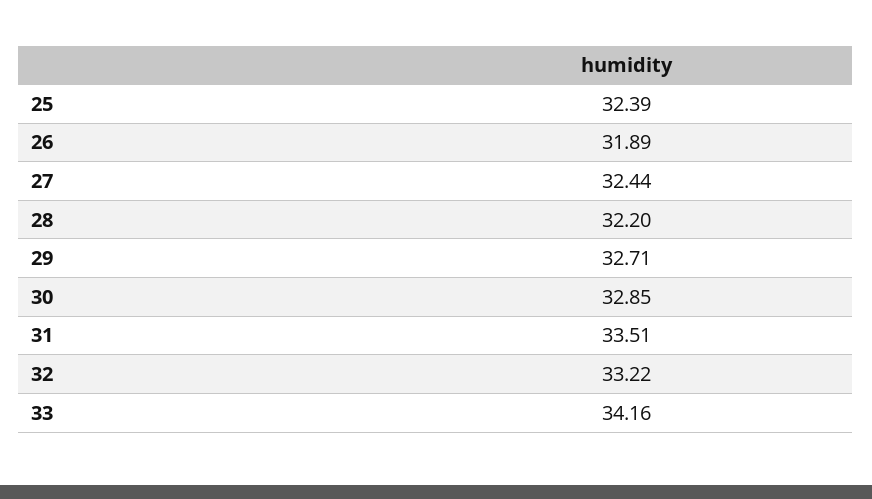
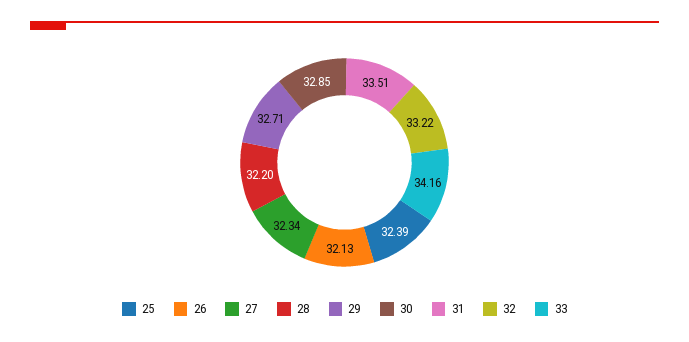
  {
    "25": 32.39,
-   "26": 31.89,
+   "26": 32.13,
-   "27": 32.44,
+   "27": 32.34,
    "28": 32.2,
    "29": 32.71,
    "30": 32.85,
    "31": 33.51,
    "32": 33.22,
    "33": 34.16
  }

